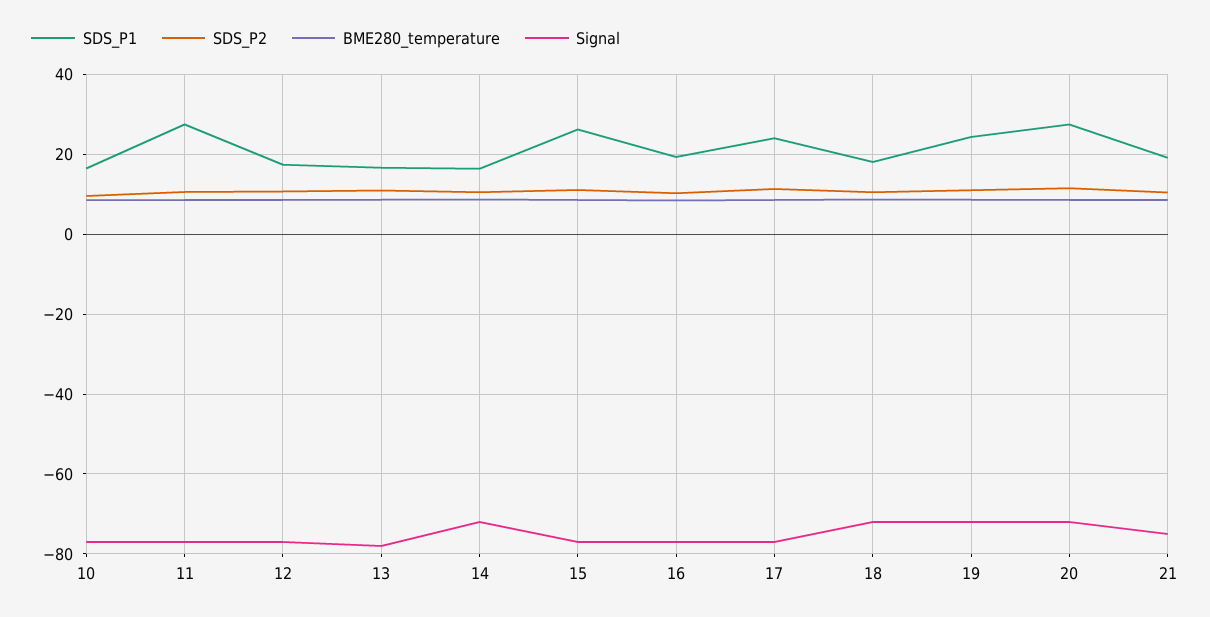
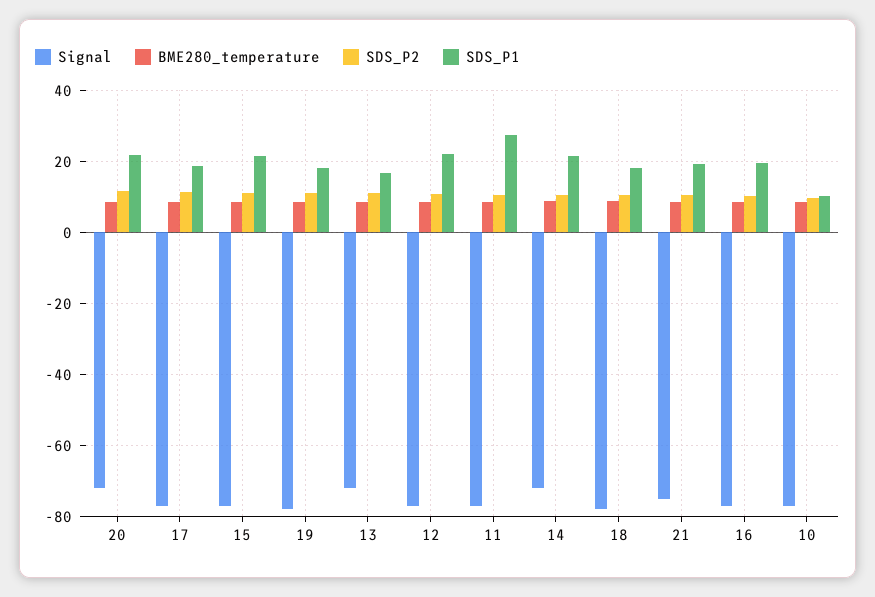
  {
    "SDS_P1": {
-     "10": 16,
+     "10": 10,
      "11": 28,
-     "12": 18,
+     "12": 22,
      "13": 16,
-     "14": 16,
+     "14": 22,
-     "15": 26,
+     "15": 22,
      "16": 20,
-     "17": 24,
+     "17": 18,
      "18": 18,
-     "19": 24,
+     "19": 18,
-     "20": 28,
+     "20": 22,
      "21": 20
    },
    "SDS_P2": {
      "10": 10,
      "11": 10,
      "12": 10,
      "13": 10,
      "14": 10,
      "15": 12,
      "16": 10,
      "17": 12,
      "18": 10,
      "19": 12,
      "20": 12,
      "21": 10
    },
    "BME280_temperature": {
      "10": 8,
      "11": 8,
      "12": 8,
      "13": 8,
      "14": 8,
      "15": 8,
      "16": 8,
      "17": 8,
      "18": 8,
      "19": 8,
      "20": 8,
      "21": 8
    },
    "Signal": {
      "10": -78,
      "11": -78,
      "12": -78,
-     "13": -78,
+     "13": -72,
      "14": -72,
      "15": -78,
      "16": -78,
      "17": -78,
-     "18": -72,
+     "18": -78,
-     "19": -72,
+     "19": -78,
      "20": -72,
      "21": -76
    }
  }

